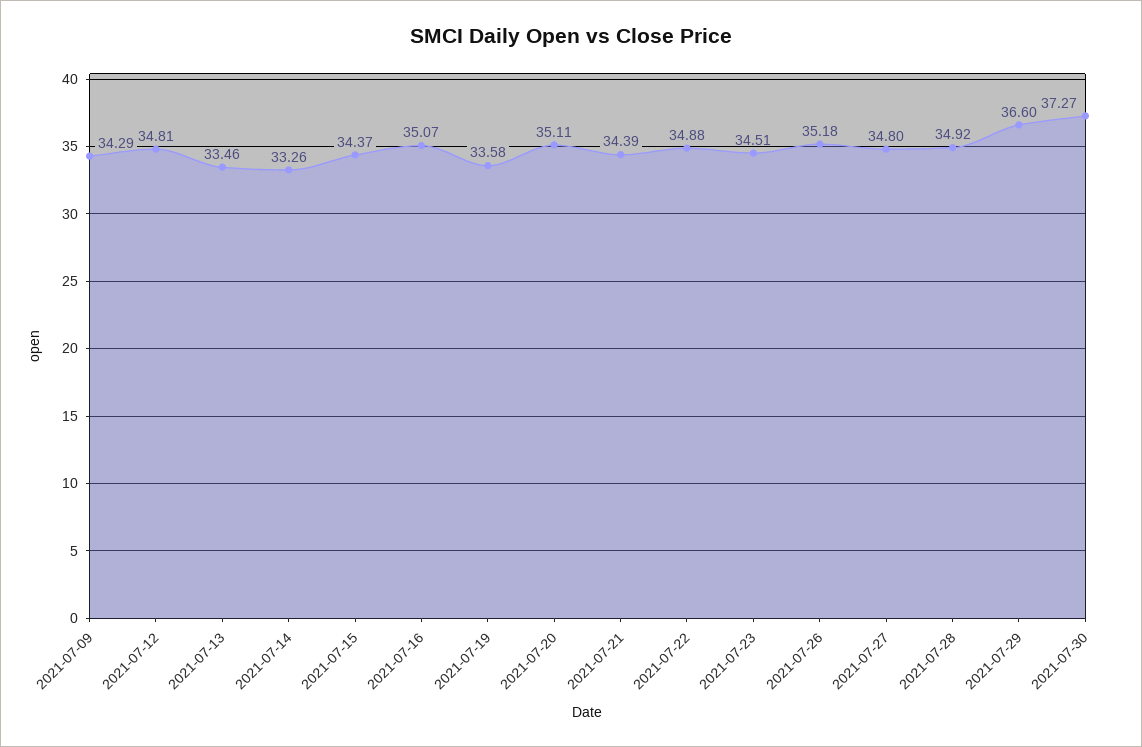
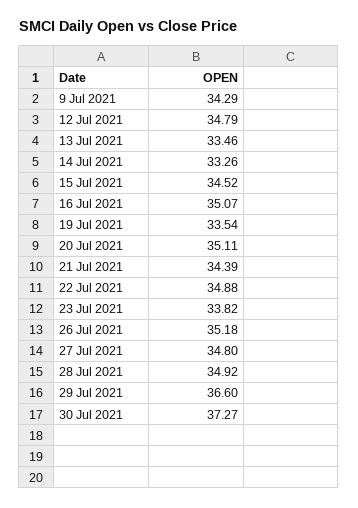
  {
    "2021-07-09": 34.29,
-   "2021-07-12": 34.81,
+   "2021-07-12": 34.79,
    "2021-07-13": 33.46,
    "2021-07-14": 33.26,
-   "2021-07-15": 34.37,
+   "2021-07-15": 34.52,
    "2021-07-16": 35.07,
-   "2021-07-19": 33.58,
+   "2021-07-19": 33.54,
    "2021-07-20": 35.11,
    "2021-07-21": 34.39,
    "2021-07-22": 34.88,
-   "2021-07-23": 34.51,
+   "2021-07-23": 33.82,
    "2021-07-26": 35.18,
    "2021-07-27": 34.8,
    "2021-07-28": 34.92,
    "2021-07-29": 36.6,
    "2021-07-30": 37.27
  }

